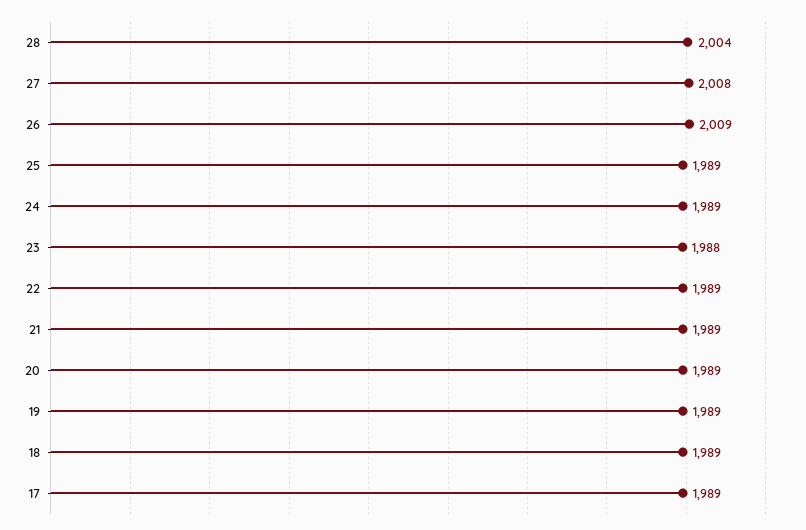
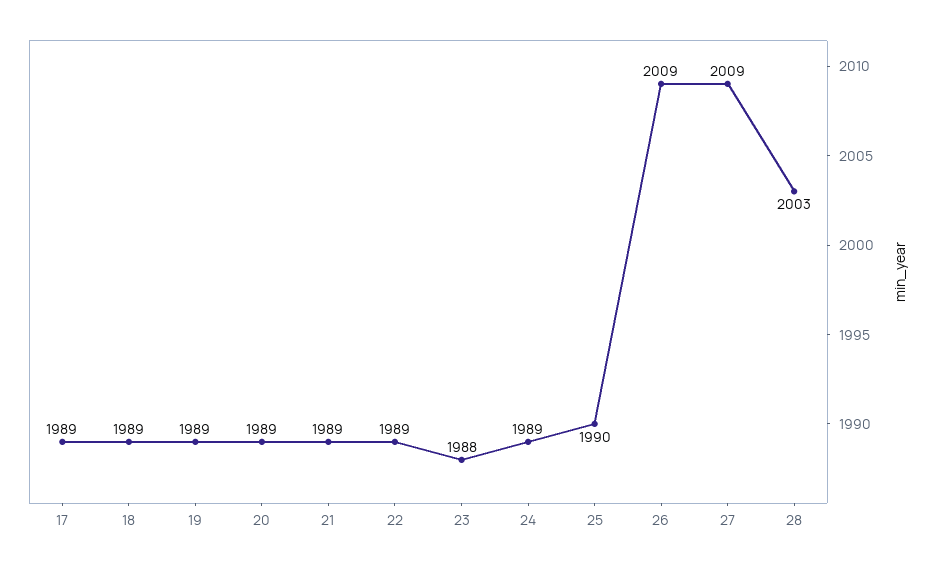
  {
-   "28": 2004,
+   "28": 2003,
-   "27": 2008,
+   "27": 2009,
    "26": 2009,
-   "25": 1989,
+   "25": 1990,
    "24": 1989,
    "23": 1988,
    "22": 1989,
    "21": 1989,
    "20": 1989,
    "19": 1989,
    "18": 1989,
    "17": 1989
  }

